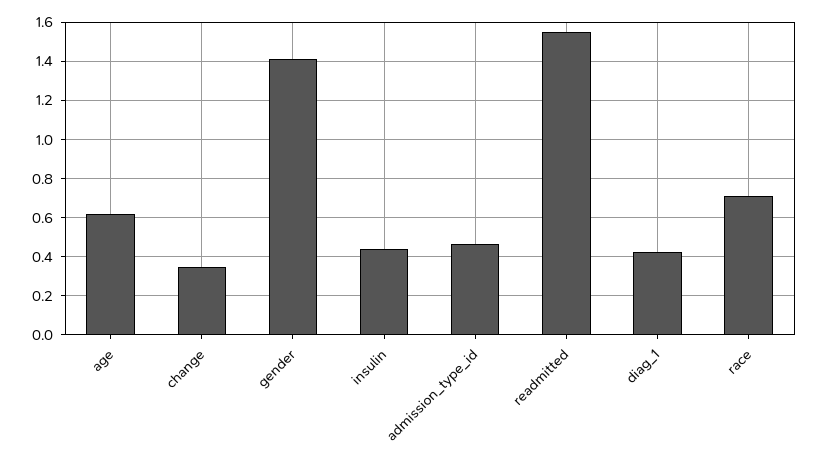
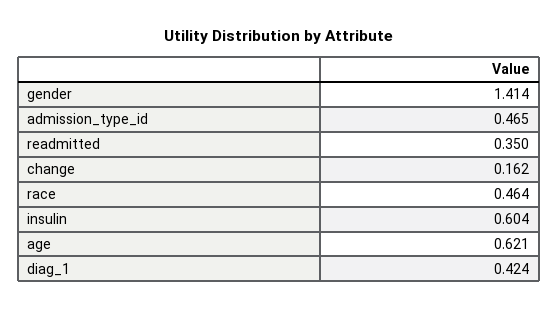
  {
    "age": 0.621,
-   "change": 0.35,
+   "change": 0.162,
    "gender": 1.414,
-   "insulin": 0.45,
+   "insulin": 0.604,
    "admission_type_id": 0.465,
-   "readmitted": 1.55,
+   "readmitted": 0.35,
    "diag_1": 0.424,
-   "race": 0.7
+   "race": 0.464
  }

